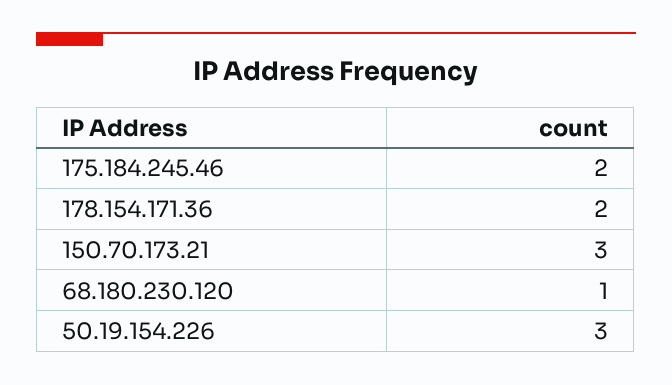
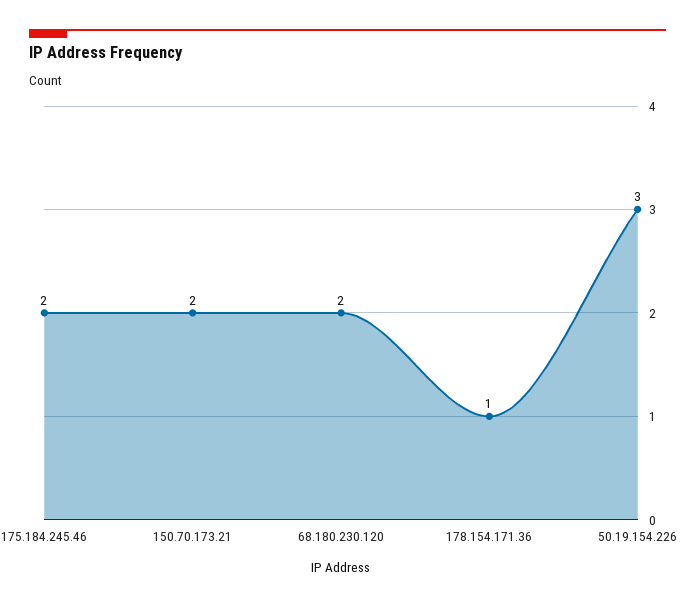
  {
    "175.184.245.46": 2,
-   "178.154.171.36": 2,
+   "178.154.171.36": 1,
-   "150.70.173.21": 3,
+   "150.70.173.21": 2,
-   "68.180.230.120": 1,
+   "68.180.230.120": 2,
    "50.19.154.226": 3
  }

